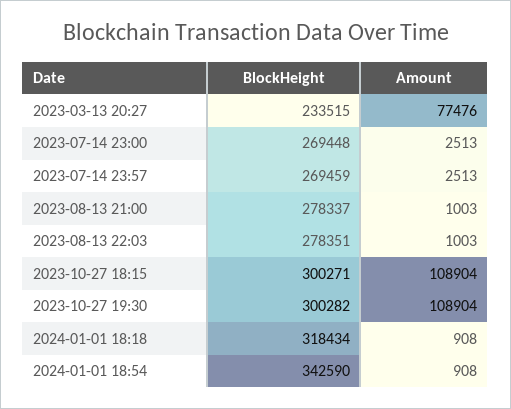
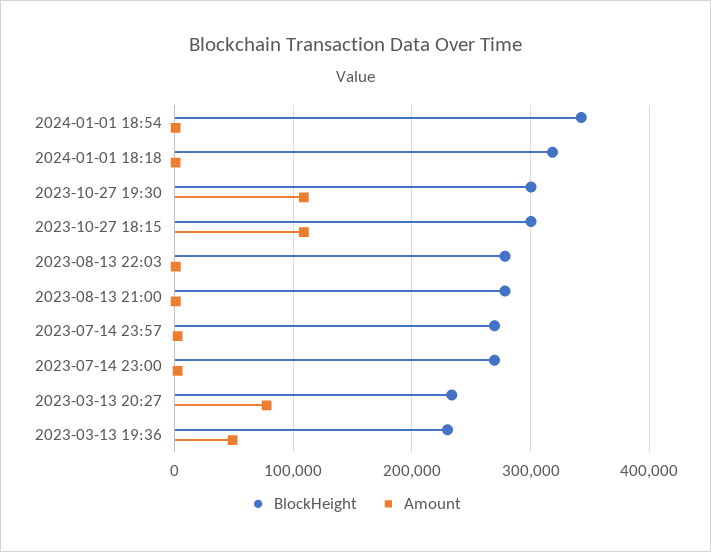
  {
    "BlockHeight": {
      "2023-03-13 20:27": 233515,
      "2023-07-14 23:00": 269448,
      "2023-07-14 23:57": 269459,
      "2023-08-13 21:00": 278337,
      "2023-08-13 22:03": 278351,
      "2023-10-27 18:15": 300271,
      "2023-10-27 19:30": 300282,
      "2024-01-01 18:18": 318434,
-     "2024-01-01 18:54": 342590
+     "2024-01-01 18:54": 342590,
+     "2023-03-13 19:36": 230000
    },
    "Amount": {
      "2023-03-13 20:27": 77476,
      "2023-07-14 23:00": 2513,
      "2023-07-14 23:57": 2513,
      "2023-08-13 21:00": 1003,
      "2023-08-13 22:03": 1003,
      "2023-10-27 18:15": 108904,
      "2023-10-27 19:30": 108904,
      "2024-01-01 18:18": 908,
-     "2024-01-01 18:54": 908
+     "2024-01-01 18:54": 908,
+     "2023-03-13 19:36": 50000
    }
  }

